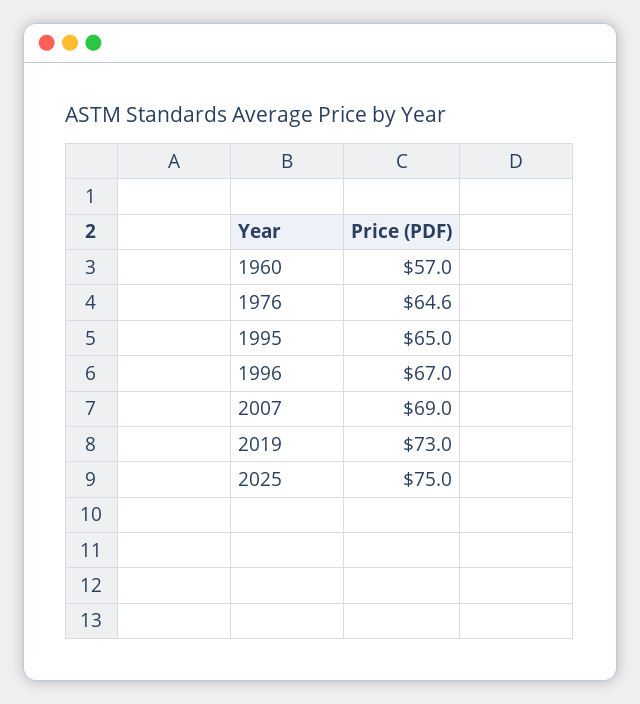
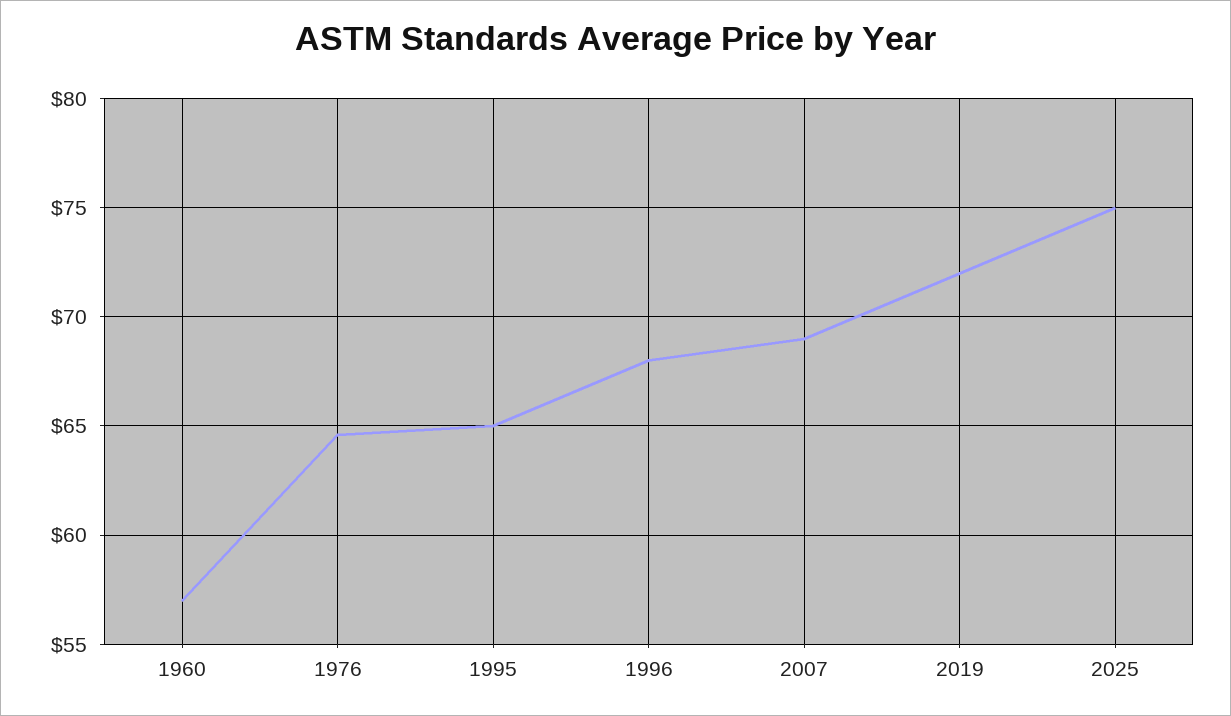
  {
    "1960": 57,
    "1976": 64.6,
    "1995": 65,
-   "1996": 67,
+   "1996": 68,
    "2007": 69,
-   "2019": 73,
+   "2019": 72,
    "2025": 75
  }

